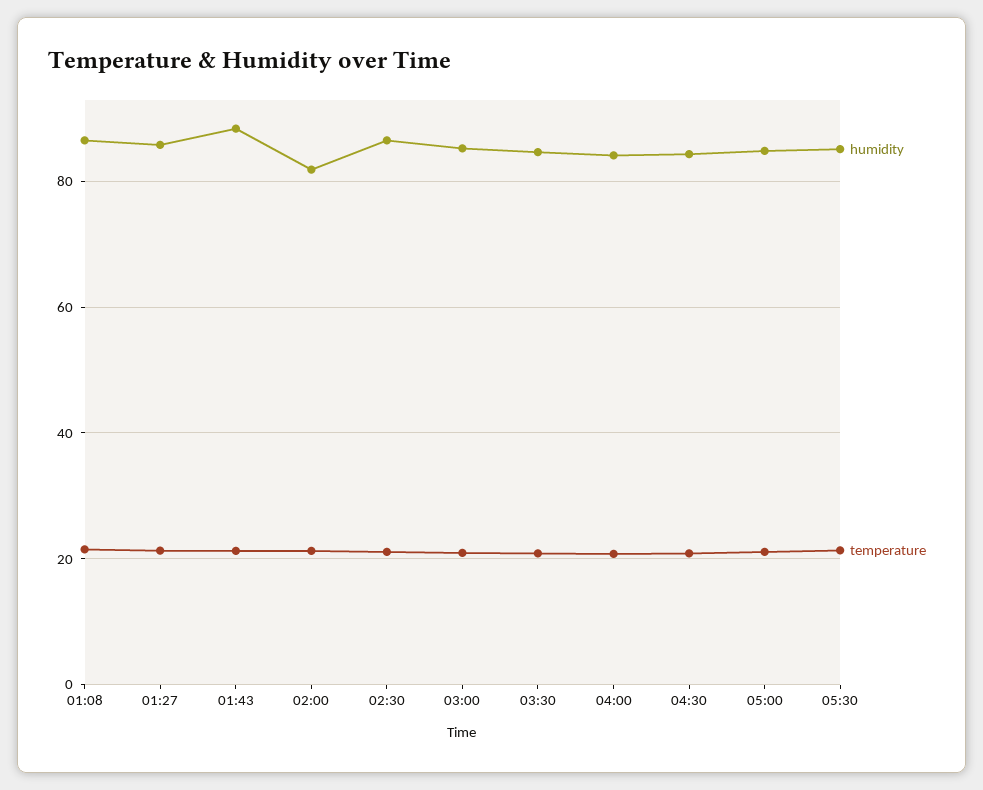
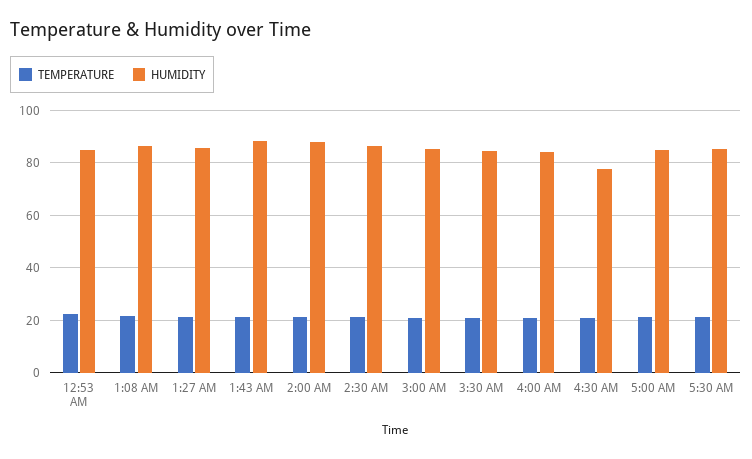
  {
    "humidity": {
      "01:08": 86,
      "01:27": 86,
      "01:43": 88,
-     "02:00": 82,
+     "02:00": 87.5,
      "02:30": 86,
      "03:00": 86,
      "03:30": 84,
      "04:00": 84,
-     "04:30": 84,
+     "04:30": 77.5,
      "05:00": 84,
-     "05:30": 86
+     "05:30": 86,
+     "12:53 AM": 85
    },
    "temperature": {
      "01:08": 22,
      "01:27": 22,
      "01:43": 22,
      "02:00": 22,
      "02:30": 22,
      "03:00": 20,
      "03:30": 20,
      "04:00": 20,
      "04:30": 20,
      "05:00": 22,
-     "05:30": 22
+     "05:30": 22,
+     "12:53 AM": 22.5
    }
  }

